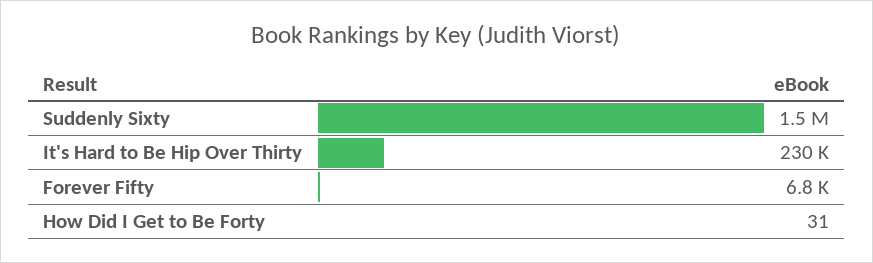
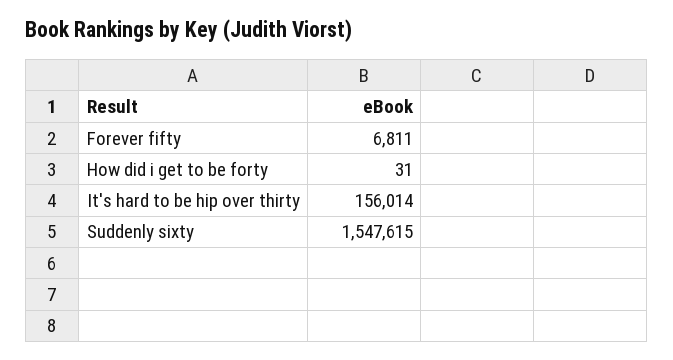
  {
    "Suddenly Sixty": 1547615,
-   "It's Hard to Be Hip Over Thirty": 230000,
+   "It's Hard to Be Hip Over Thirty": 156014,
    "Forever Fifty": 6811,
    "How Did I Get to Be Forty": 31
  }

